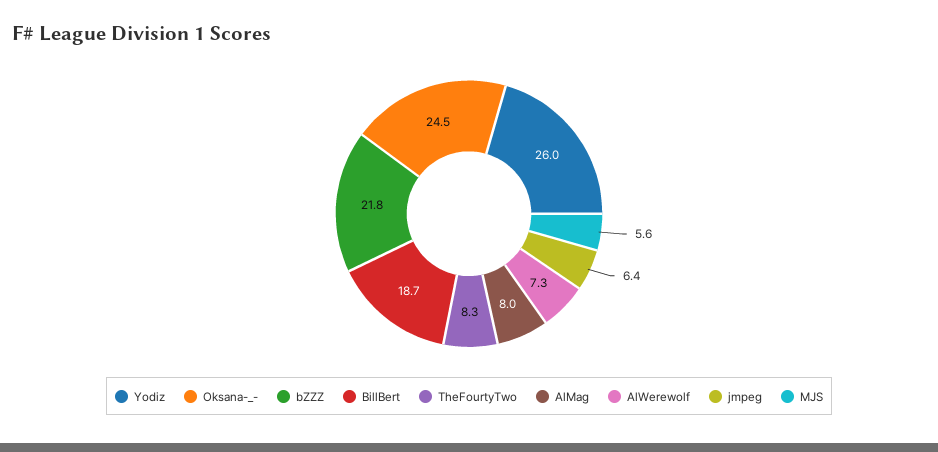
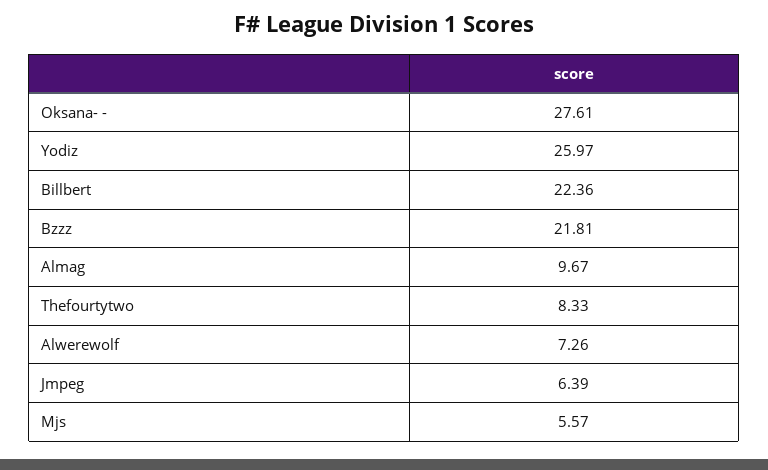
  {
    "Yodiz": 25.97,
-   "Oksana-_-": 24.5,
+   "Oksana-_-": 27.61,
    "bZZZ": 21.81,
-   "BillBert": 18.7,
+   "BillBert": 22.36,
    "TheFourtyTwo": 8.33,
-   "AlMag": 8,
+   "AlMag": 9.67,
    "AlWerewolf": 7.26,
    "jmpeg": 6.39,
    "MJS": 5.57
  }

